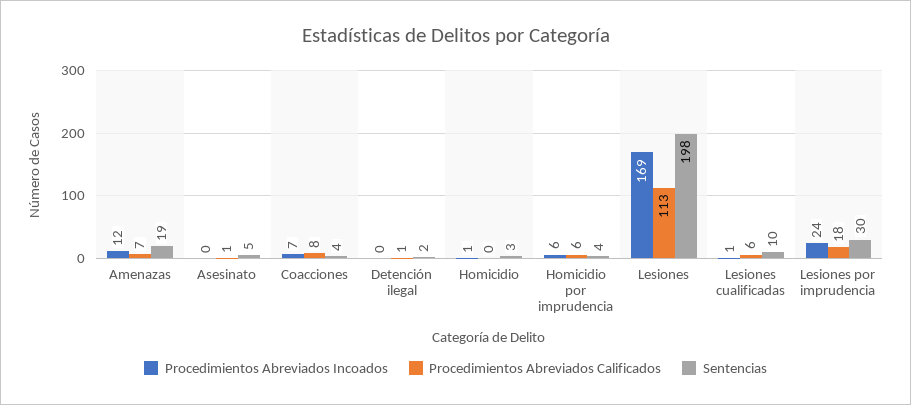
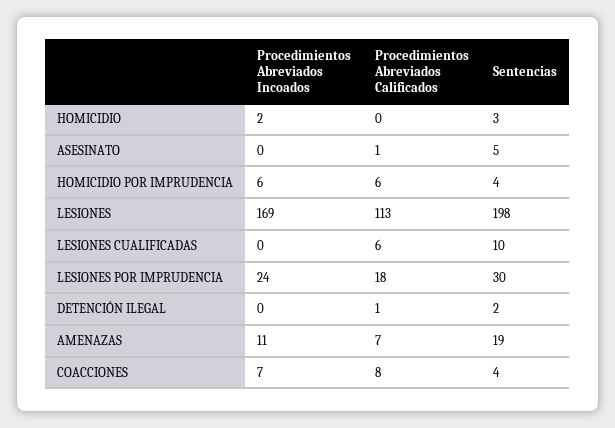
  {
    "Procedimientos Abreviados Incoados": {
-     "Amenazas": 12,
+     "Amenazas": 11,
      "Asesinato": 0,
      "Coacciones": 7,
      "Detención ilegal": 0,
-     "Homicidio": 1,
+     "Homicidio": 2,
      "Homicidio por imprudencia": 6,
      "Lesiones": 169,
-     "Lesiones cualificadas": 1,
+     "Lesiones cualificadas": 0,
      "Lesiones por imprudencia": 24
    },
    "Procedimientos Abreviados Calificados": {
      "Amenazas": 7,
      "Asesinato": 1,
      "Coacciones": 8,
      "Detención ilegal": 1,
      "Homicidio": 0,
      "Homicidio por imprudencia": 6,
      "Lesiones": 113,
      "Lesiones cualificadas": 6,
      "Lesiones por imprudencia": 18
    },
    "Sentencias": {
      "Amenazas": 19,
      "Asesinato": 5,
      "Coacciones": 4,
      "Detención ilegal": 2,
      "Homicidio": 3,
      "Homicidio por imprudencia": 4,
      "Lesiones": 198,
      "Lesiones cualificadas": 10,
      "Lesiones por imprudencia": 30
    }
  }

